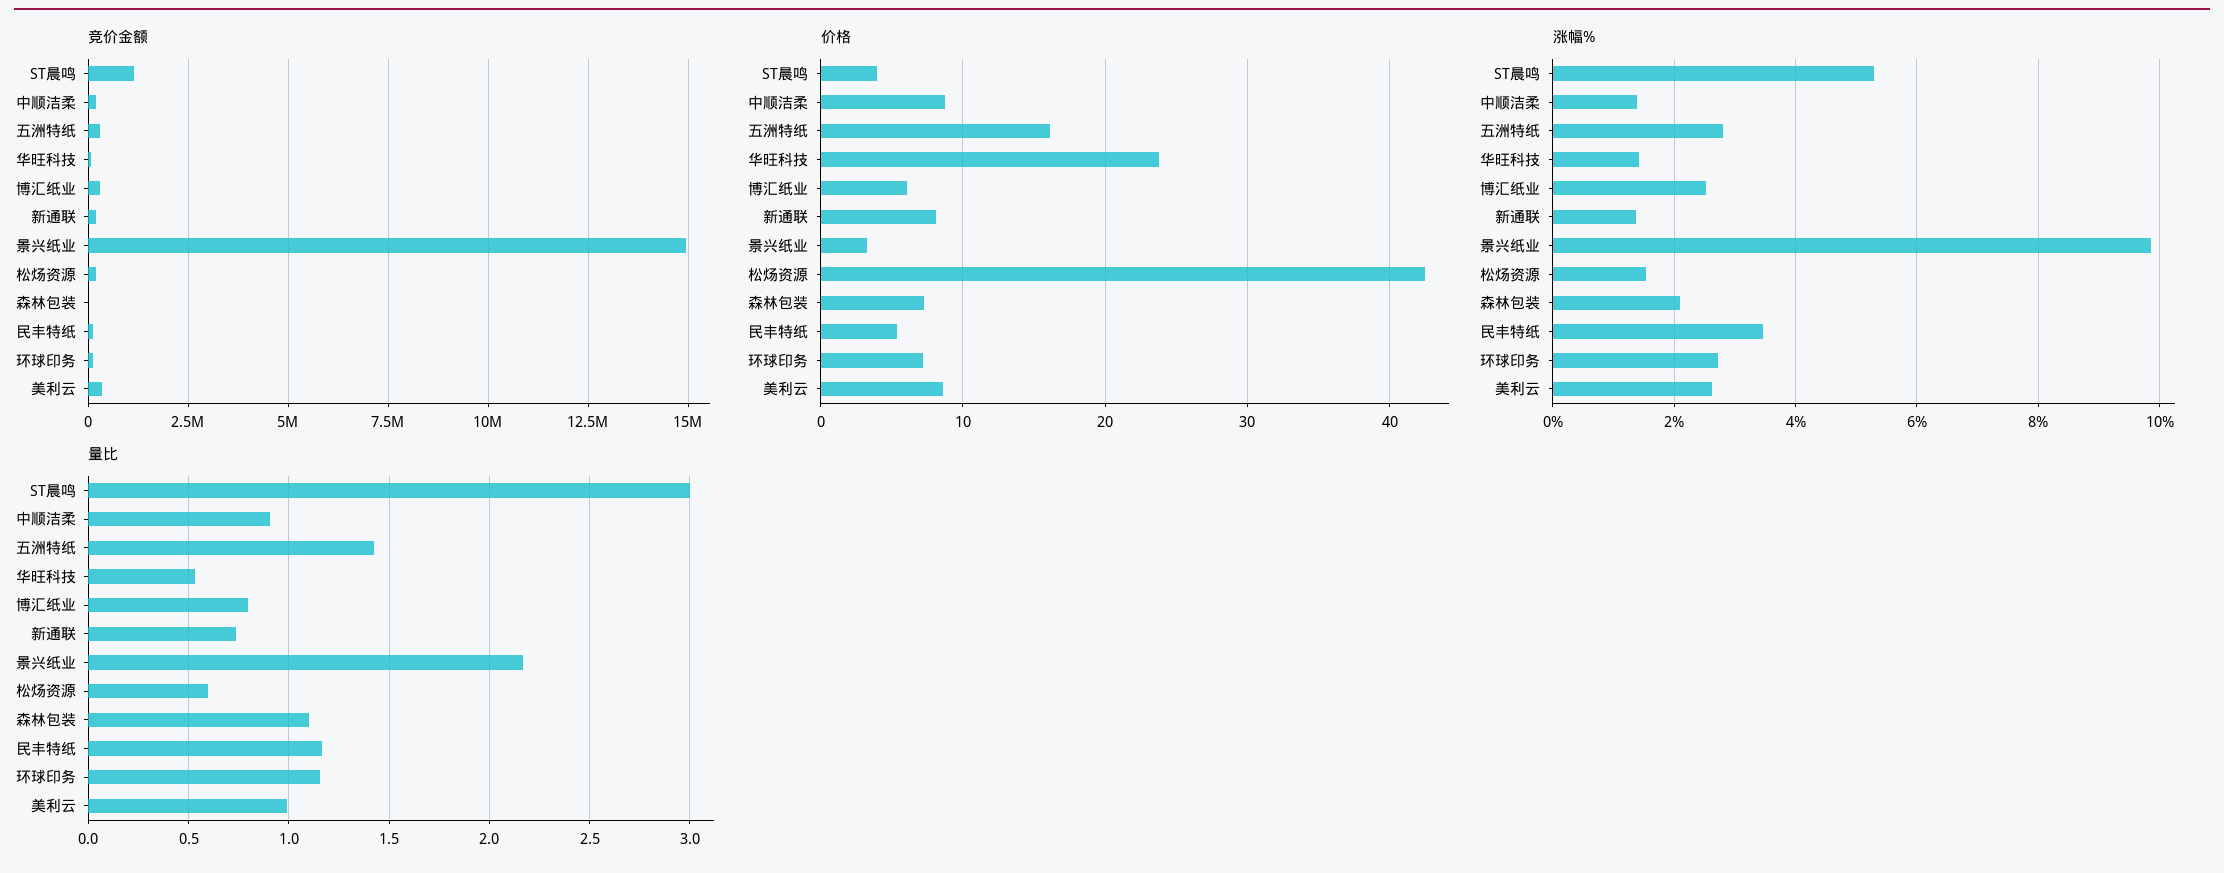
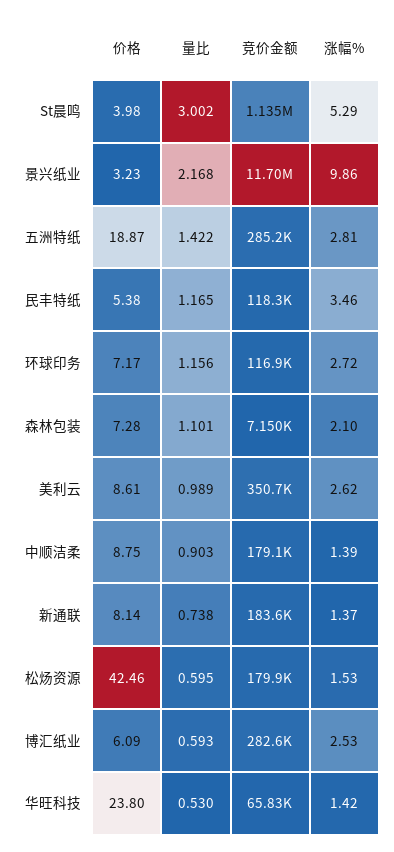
  {
    "竞价金额": {
      "ST晨鸣": 1135000,
      "中顺洁柔": 179100,
      "五洲特纸": 285200,
      "华旺科技": 65830,
      "博汇纸业": 282600,
      "新通联": 183600,
-     "景兴纸业": 15000000,
+     "景兴纸业": 11700000,
      "松炀资源": 179900,
      "森林包装": 7150,
      "民丰特纸": 118300,
      "环球印务": 116900,
      "美利云": 350700
    },
    "价格": {
      "ST晨鸣": 3.98,
      "中顺洁柔": 8.75,
-     "五洲特纸": 16,
+     "五洲特纸": 18.87,
      "华旺科技": 23.8,
      "博汇纸业": 6.09,
      "新通联": 8.14,
      "景兴纸业": 3.23,
      "松炀资源": 42.46,
      "森林包装": 7.28,
      "民丰特纸": 5.38,
      "环球印务": 7.17,
      "美利云": 8.61
    },
    "涨幅%": {
      "ST晨鸣": 5.29,
      "中顺洁柔": 1.39,
      "五洲特纸": 2.81,
      "华旺科技": 1.42,
      "博汇纸业": 2.53,
      "新通联": 1.37,
      "景兴纸业": 9.86,
      "松炀资源": 1.53,
      "森林包装": 2.1,
      "民丰特纸": 3.46,
      "环球印务": 2.72,
      "美利云": 2.62
    },
    "量比": {
      "ST晨鸣": 3.002,
      "中顺洁柔": 0.903,
      "五洲特纸": 1.422,
      "华旺科技": 0.53,
-     "博汇纸业": 0.8,
+     "博汇纸业": 0.593,
      "新通联": 0.738,
      "景兴纸业": 2.168,
      "松炀资源": 0.595,
      "森林包装": 1.101,
      "民丰特纸": 1.165,
      "环球印务": 1.156,
      "美利云": 0.989
    }
  }

